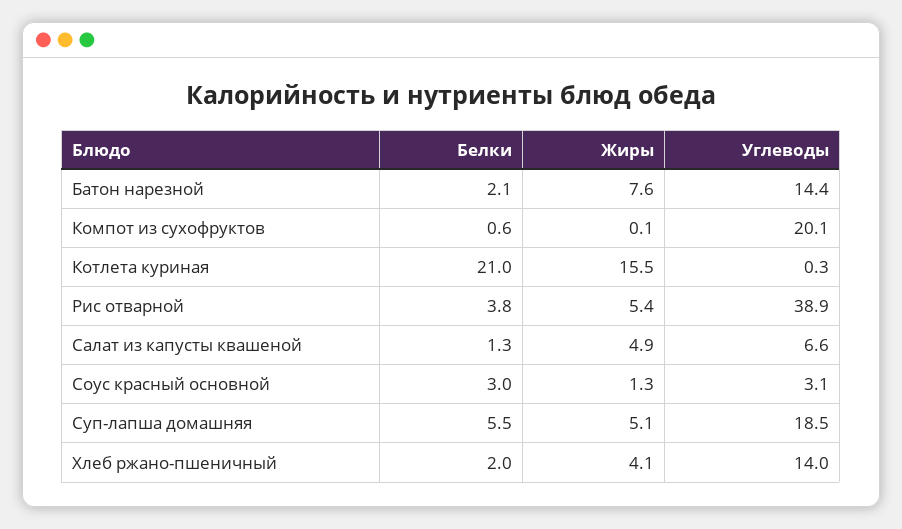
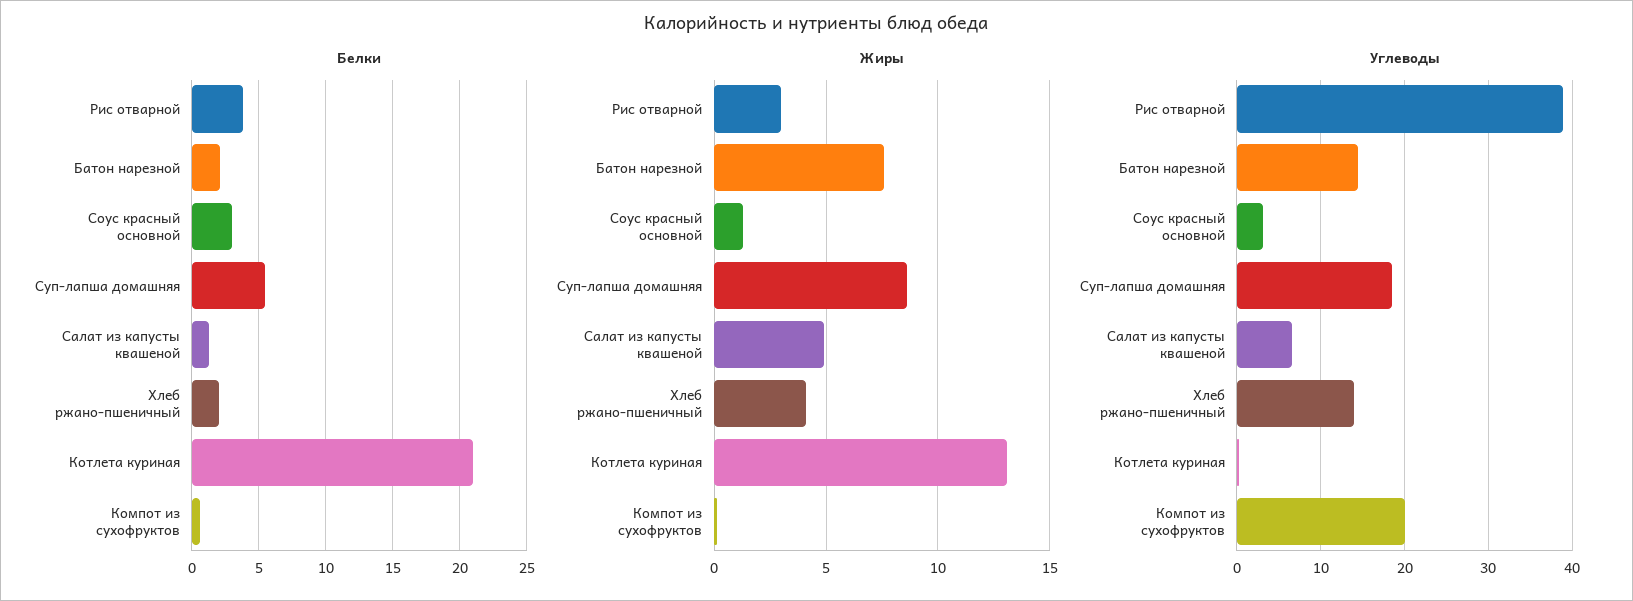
  {
    "Белки": {
      "Батон нарезной": 2.1,
      "Компот из сухофруктов": 0.6,
      "Котлета куриная": 21,
      "Рис отварной": 3.8,
      "Салат из капусты квашеной": 1.3,
      "Соус красный основной": 3,
      "Суп-лапша домашняя": 5.5,
      "Хлеб ржано-пшеничный": 2
    },
    "Жиры": {
      "Батон нарезной": 7.6,
      "Компот из сухофруктов": 0.1,
-     "Котлета куриная": 15.5,
+     "Котлета куриная": 13,
-     "Рис отварной": 5.4,
+     "Рис отварной": 3,
      "Салат из капусты квашеной": 4.9,
      "Соус красный основной": 1.3,
-     "Суп-лапша домашняя": 5.1,
+     "Суп-лапша домашняя": 8.5,
      "Хлеб ржано-пшеничный": 4.1
    },
    "Углеводы": {
      "Батон нарезной": 14.4,
      "Компот из сухофруктов": 20.1,
      "Котлета куриная": 0.3,
      "Рис отварной": 38.9,
      "Салат из капусты квашеной": 6.6,
      "Соус красный основной": 3.1,
      "Суп-лапша домашняя": 18.5,
      "Хлеб ржано-пшеничный": 14
    }
  }

